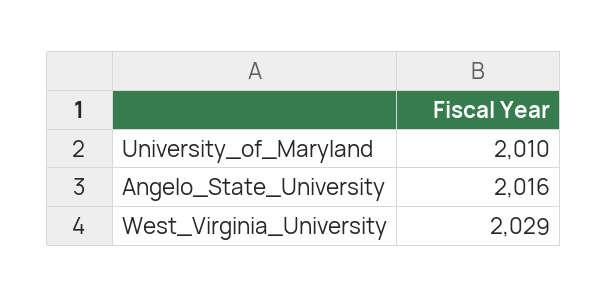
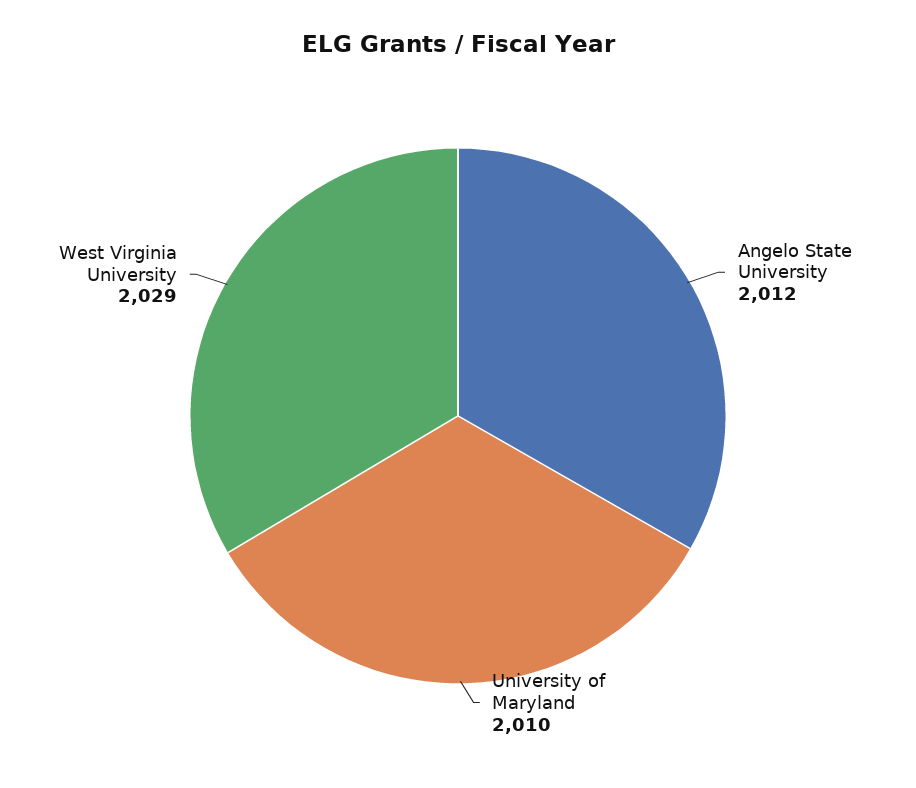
  {
    "University_of_Maryland": 2010,
-   "Angelo_State_University": 2016,
+   "Angelo_State_University": 2012,
    "West_Virginia_University": 2029
  }

